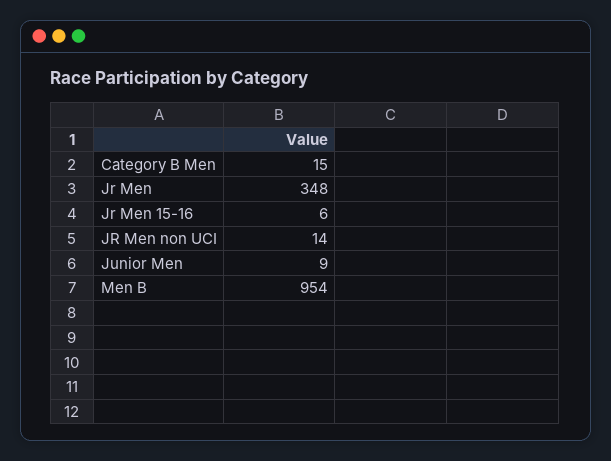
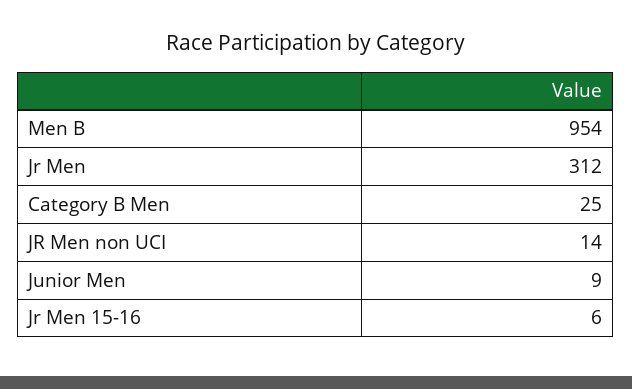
  {
-   "Category B Men": 15,
+   "Category B Men": 25,
-   "Jr Men": 348,
+   "Jr Men": 312,
    "Jr Men 15-16": 6,
    "JR Men non UCI": 14,
    "Junior Men": 9,
    "Men B": 954
  }

